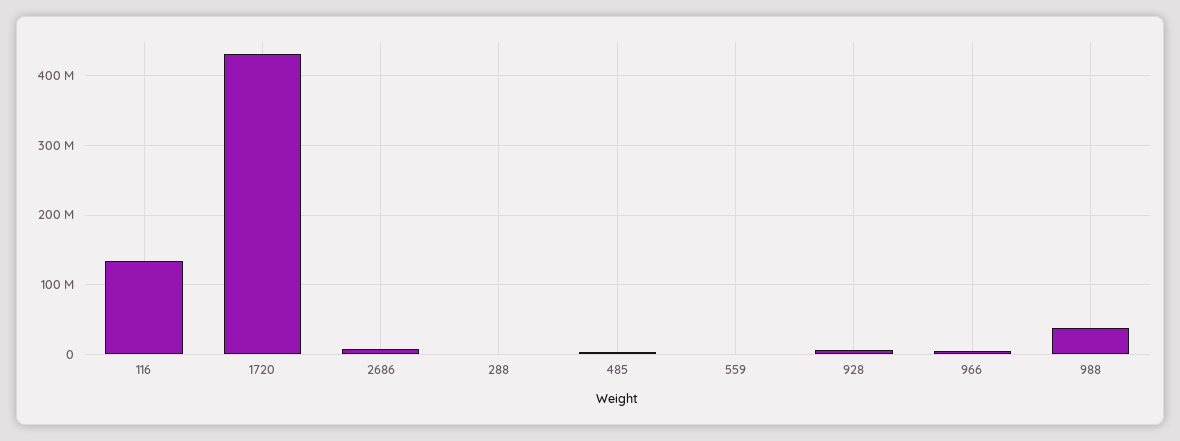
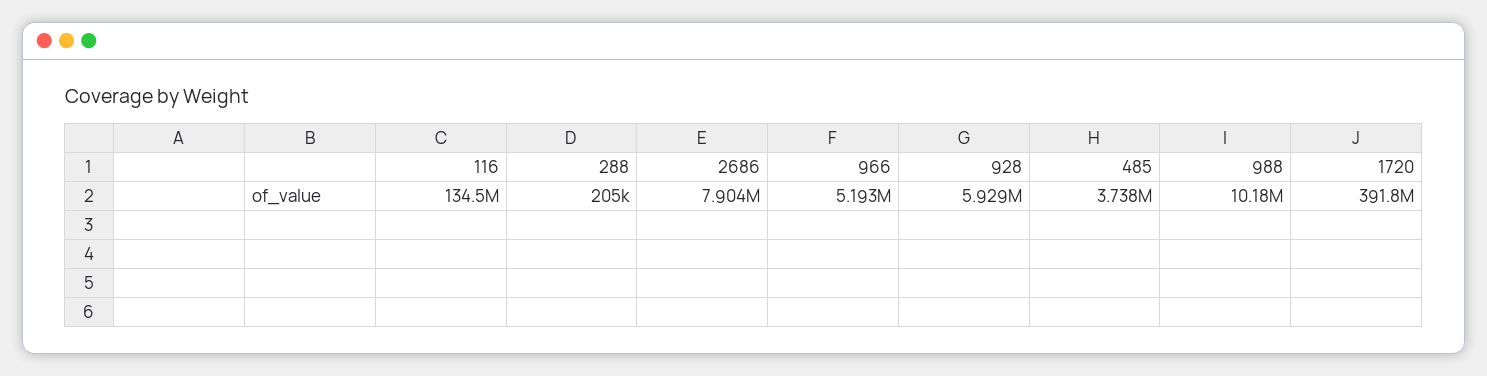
  {
    "116": 134500000,
-   "1720": 430000000,
+   "1720": 391800000,
    "2686": 7904000,
    "288": 205000,
    "485": 3738000,
-   "559": 0,
    "928": 5929000,
    "966": 5193000,
-   "988": 40000000
+   "988": 10180000
  }

